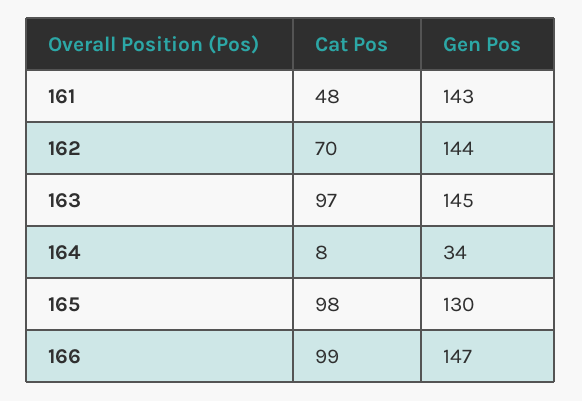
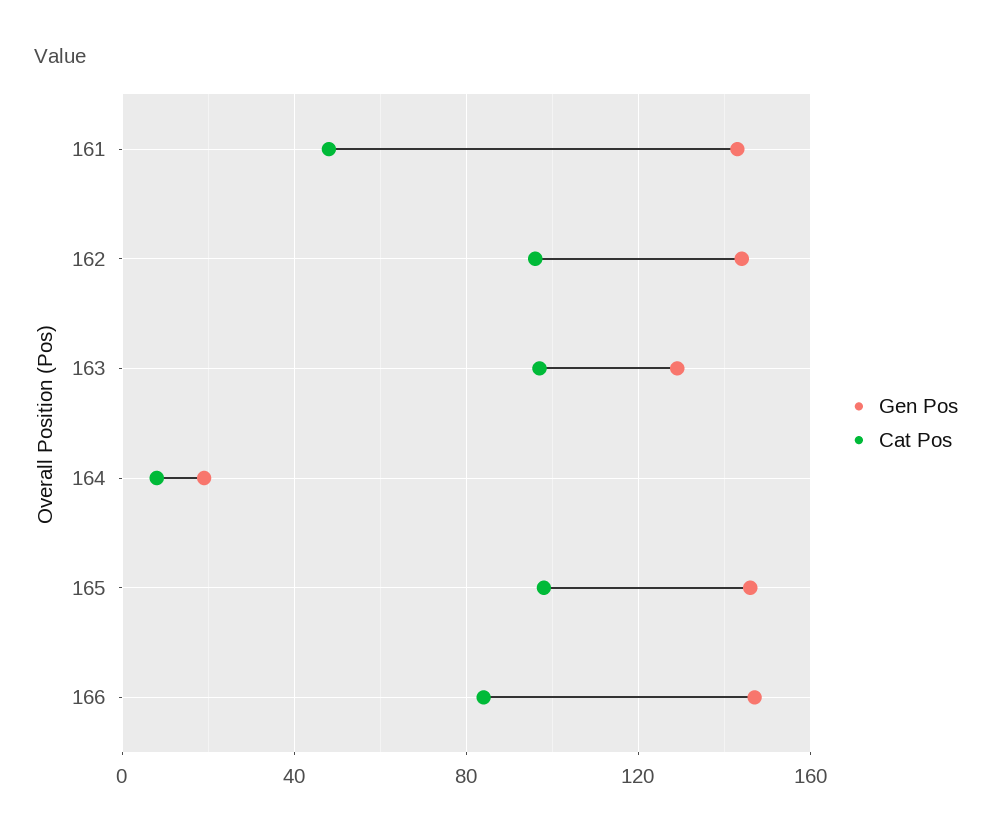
  {
    "Cat Pos": {
      "161": 48,
-     "162": 70,
+     "162": 95,
      "163": 97,
      "164": 8,
      "165": 98,
-     "166": 99
+     "166": 85
    },
    "Gen Pos": {
      "161": 143,
      "162": 144,
-     "163": 145,
+     "163": 130,
-     "164": 34,
+     "164": 20,
-     "165": 130,
+     "165": 145,
      "166": 147
    }
  }

